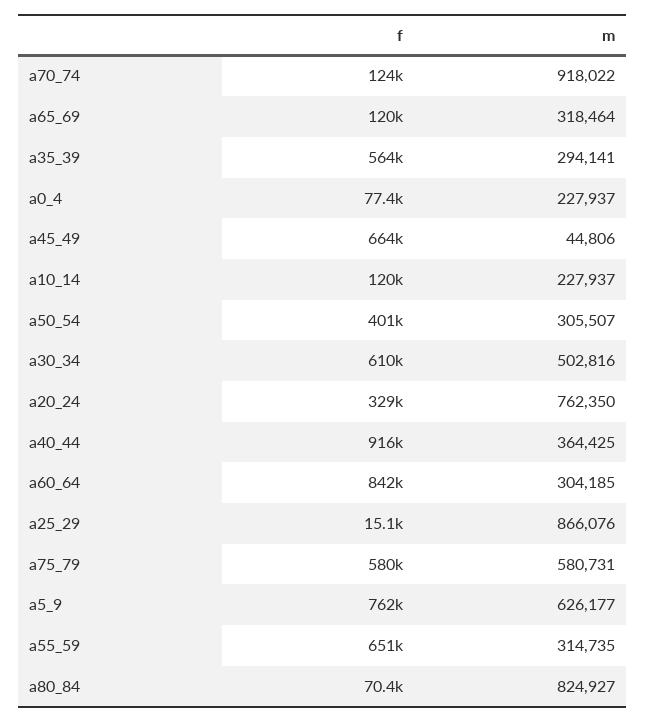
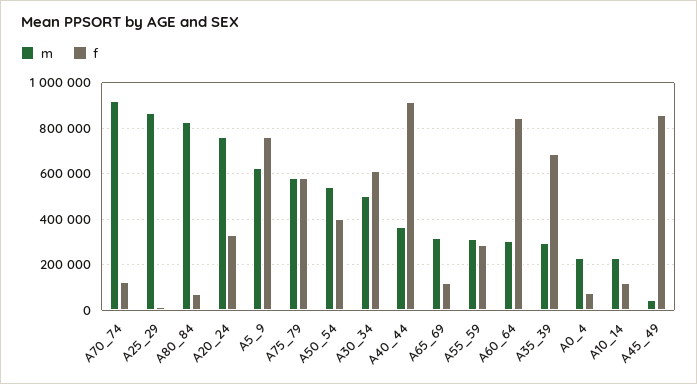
  {
    "f": {
      "a70_74": 124000,
      "a65_69": 120000,
-     "a35_39": 564000,
+     "a35_39": 700000,
      "a0_4": 77400,
-     "a45_49": 664000,
+     "a45_49": 850000,
      "a10_14": 120000,
      "a50_54": 401000,
      "a30_34": 610000,
      "a20_24": 329000,
      "a40_44": 916000,
      "a60_64": 842000,
      "a25_29": 15100,
      "a75_79": 580000,
      "a5_9": 762000,
-     "a55_59": 651000,
+     "a55_59": 300000,
      "a80_84": 70400
    },
    "m": {
      "a70_74": 918022,
      "a65_69": 318464,
      "a35_39": 294141,
      "a0_4": 227937,
      "a45_49": 44806,
      "a10_14": 227937,
-     "a50_54": 305507,
+     "a50_54": 550000,
      "a30_34": 502816,
      "a20_24": 762350,
      "a40_44": 364425,
      "a60_64": 304185,
      "a25_29": 866076,
      "a75_79": 580731,
      "a5_9": 626177,
      "a55_59": 314735,
      "a80_84": 824927
    }
  }

